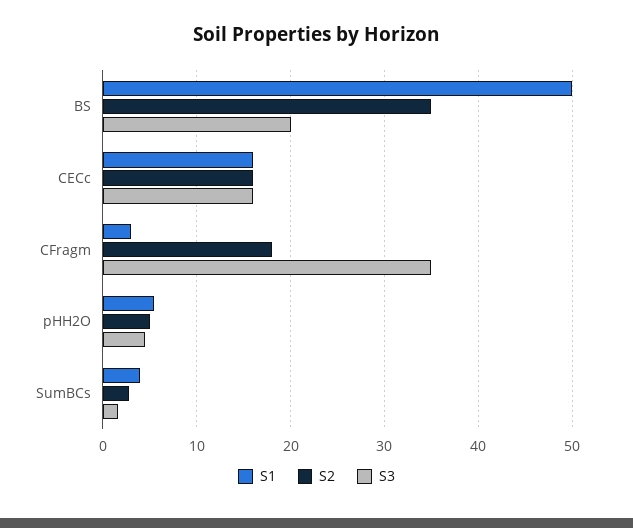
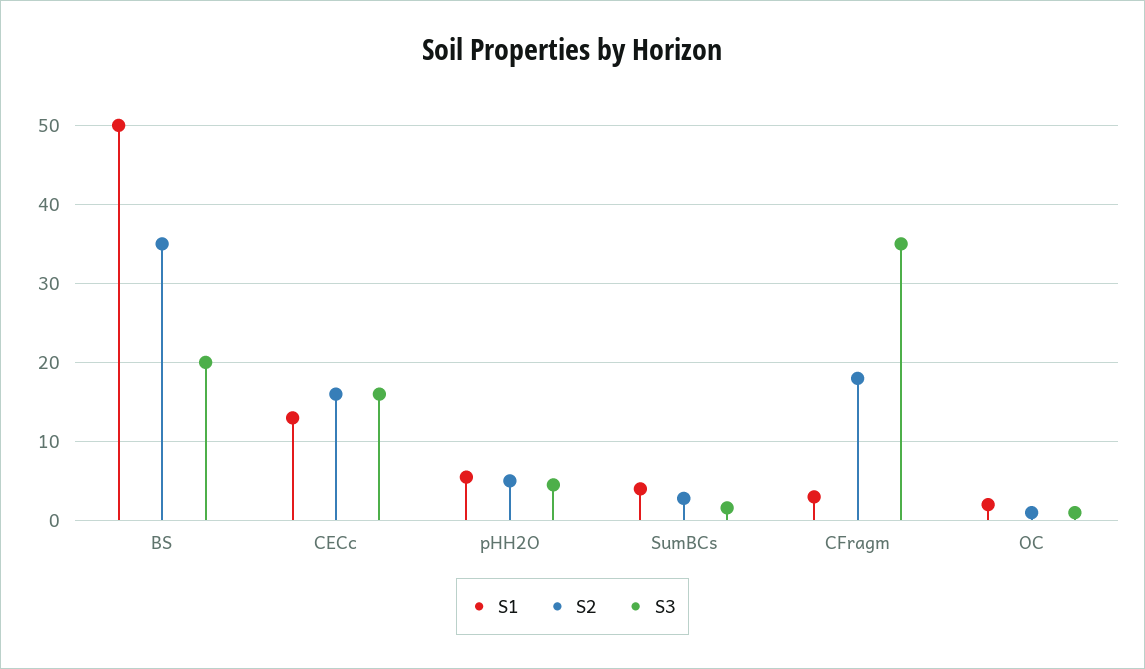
  {
    "S1": {
      "BS": 50,
-     "CECc": 16,
+     "CECc": 13,
      "CFragm": 3,
      "pHH2O": 6,
-     "SumBCs": 4
+     "SumBCs": 4,
+     "OC": 2
    },
    "S2": {
      "BS": 35,
      "CECc": 16,
      "CFragm": 18,
      "pHH2O": 5,
-     "SumBCs": 3
+     "SumBCs": 3,
+     "OC": 1
    },
    "S3": {
      "BS": 20,
      "CECc": 16,
      "CFragm": 35,
      "pHH2O": 5,
-     "SumBCs": 2
+     "SumBCs": 2,
+     "OC": 1
    }
  }

